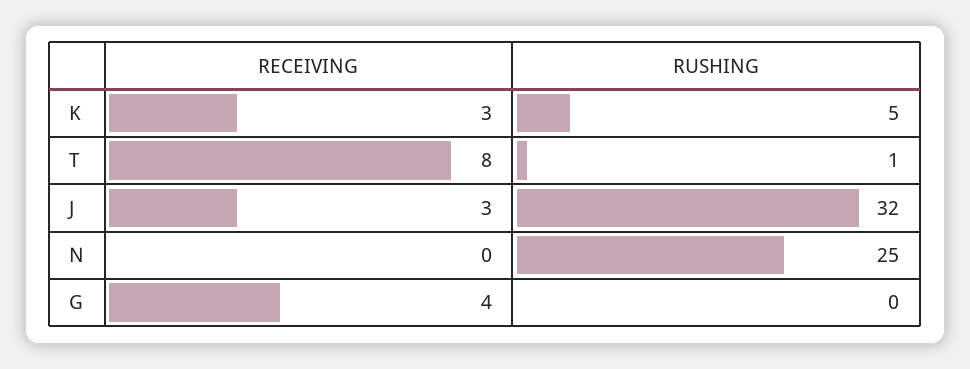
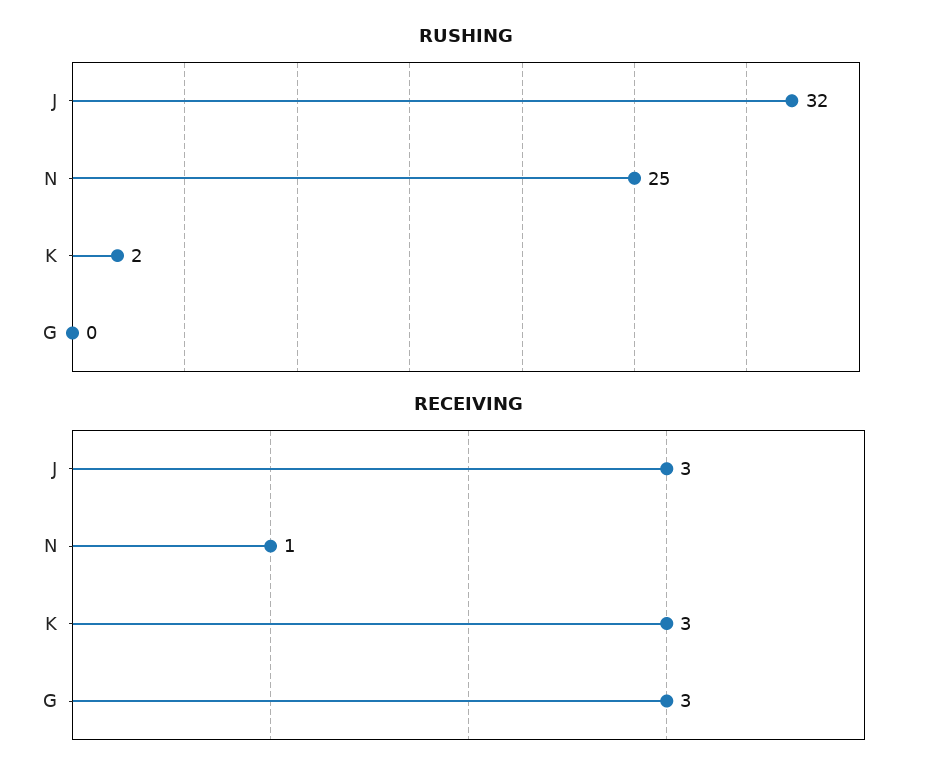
  {
    "RECEIVING": {
      "K": 3,
-     "T": 8,
      "J": 3,
-     "N": 0,
+     "N": 1,
-     "G": 4
+     "G": 3
    },
    "RUSHING": {
-     "K": 5,
+     "K": 2,
-     "T": 1,
      "J": 32,
      "N": 25,
      "G": 0
    }
  }

